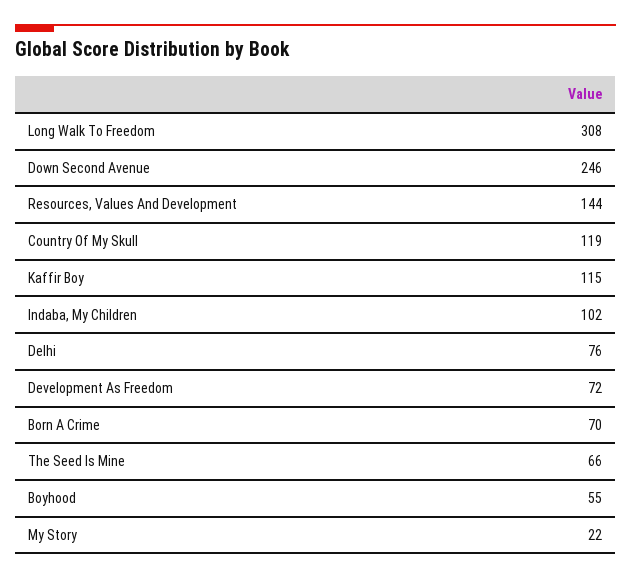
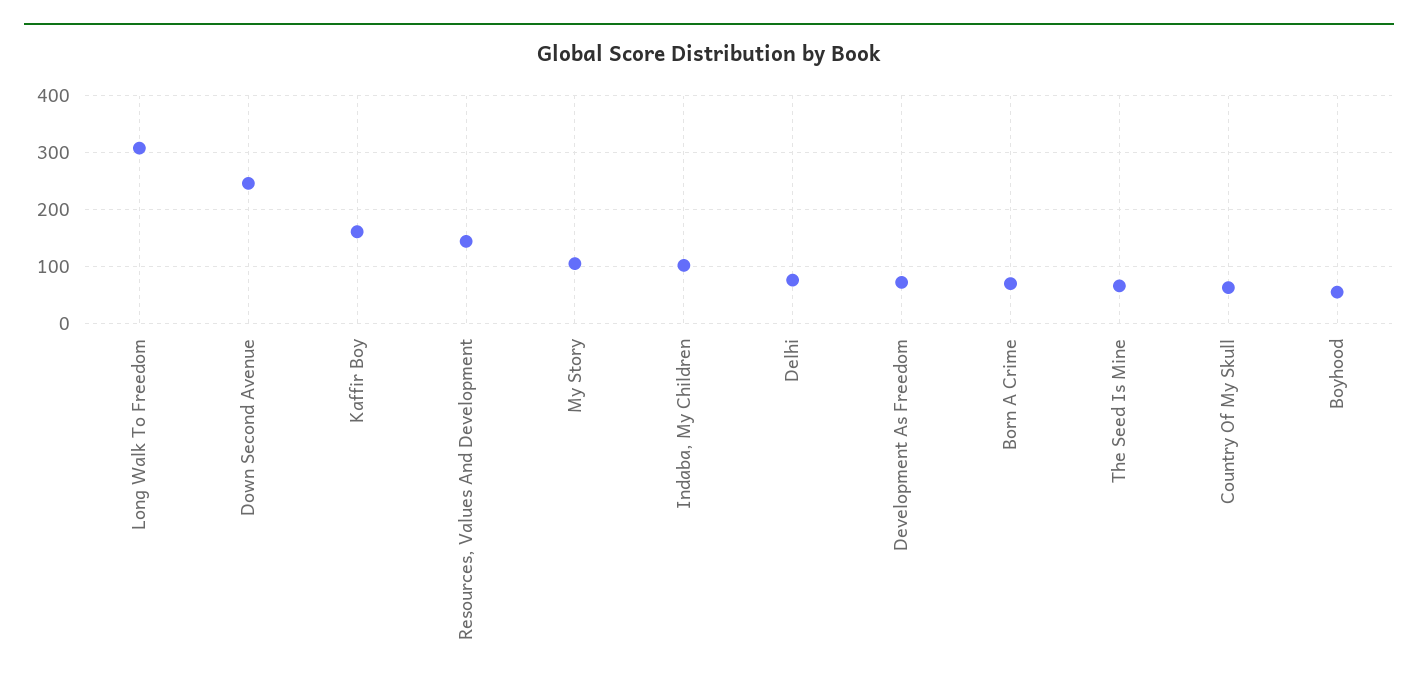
  {
    "Long Walk To Freedom": 308,
    "Down Second Avenue": 246,
    "Resources, Values And Development": 144,
-   "Country Of My Skull": 119,
+   "Country Of My Skull": 60,
-   "Kaffir Boy": 115,
+   "Kaffir Boy": 160,
    "Indaba, My Children": 102,
    "Delhi": 76,
    "Development As Freedom": 72,
    "Born A Crime": 70,
    "The Seed Is Mine": 66,
    "Boyhood": 55,
-   "My Story": 22
+   "My Story": 100
  }

